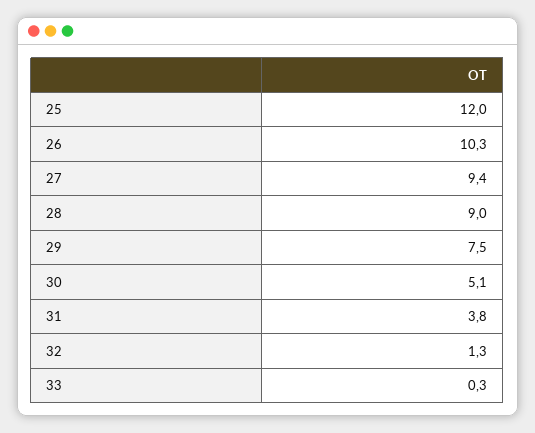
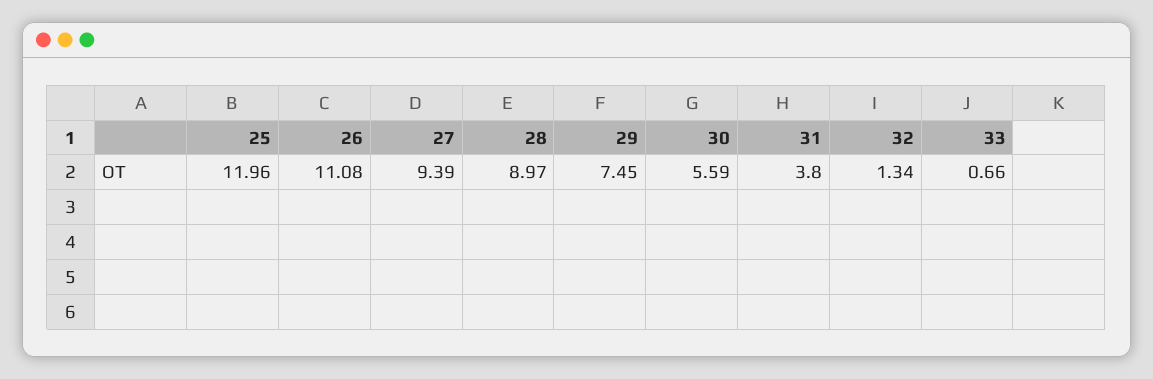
  {
    "25": 11.96,
-   "26": 10.3,
+   "26": 11.08,
    "27": 9.39,
    "28": 8.97,
    "29": 7.45,
-   "30": 5.1,
+   "30": 5.59,
    "31": 3.8,
    "32": 1.34,
-   "33": 0.3
+   "33": 0.66
  }

